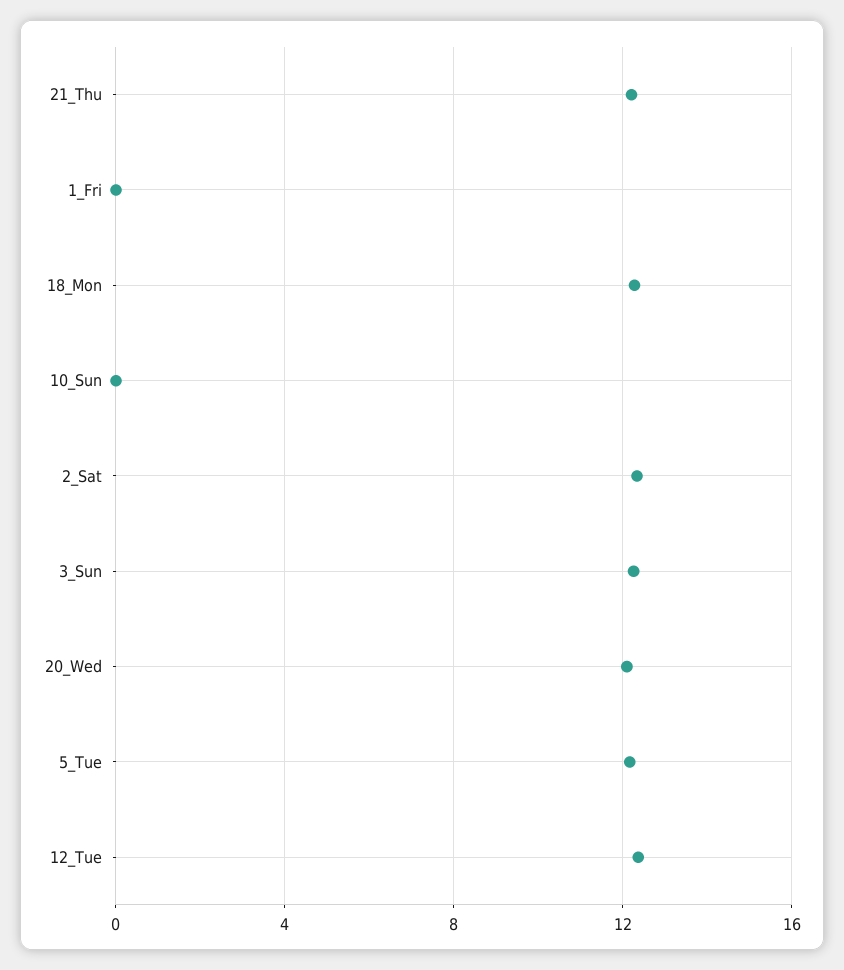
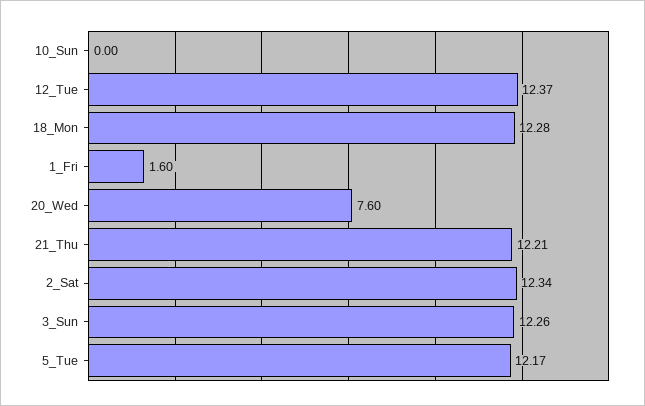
  {
    "21_Thu": 12.21,
-   "1_Fri": 0,
+   "1_Fri": 1.6,
    "18_Mon": 12.28,
    "10_Sun": 0,
    "2_Sat": 12.34,
    "3_Sun": 12.26,
-   "20_Wed": 12,
+   "20_Wed": 7.6,
    "5_Tue": 12.17,
    "12_Tue": 12.37
  }

